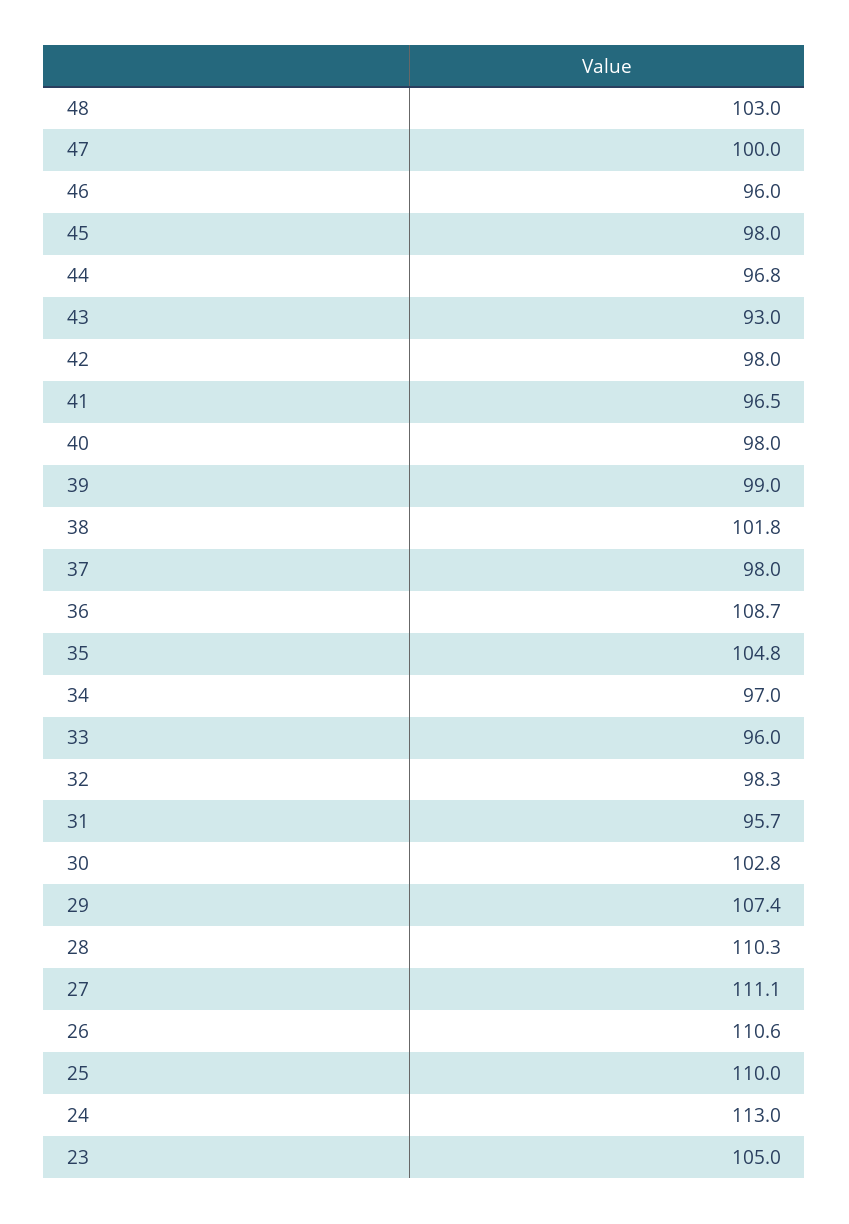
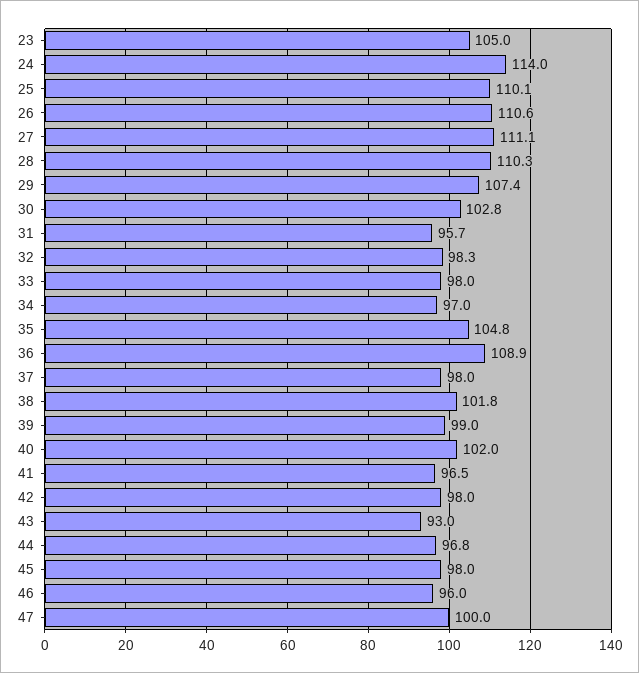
  {
-   "48": 103,
    "47": 100,
    "46": 96,
    "45": 98,
    "44": 96.8,
    "43": 93,
    "42": 98,
    "41": 96.5,
-   "40": 98,
+   "40": 102,
    "39": 99,
    "38": 101.8,
    "37": 98,
-   "36": 108.7,
+   "36": 108.9,
    "35": 104.8,
    "34": 97,
-   "33": 96,
+   "33": 98,
    "32": 98.3,
    "31": 95.7,
    "30": 102.8,
    "29": 107.4,
    "28": 110.3,
    "27": 111.1,
    "26": 110.6,
-   "25": 110,
+   "25": 110.1,
-   "24": 113,
+   "24": 114,
    "23": 105
  }

